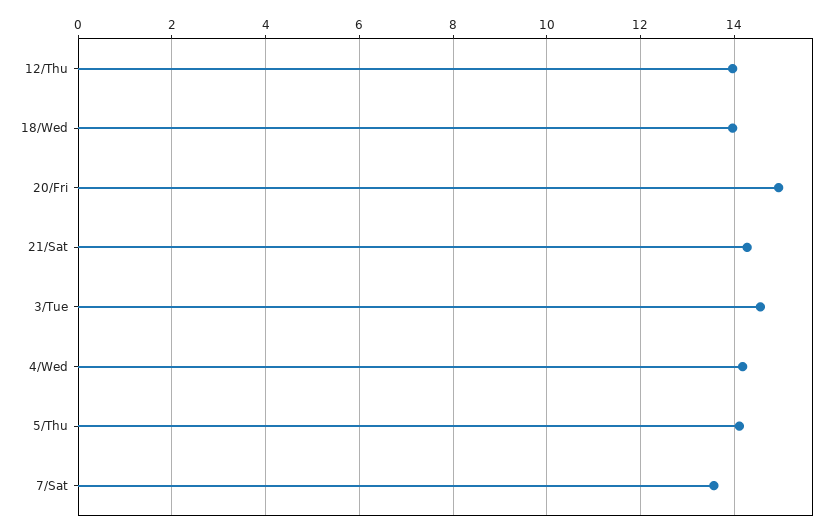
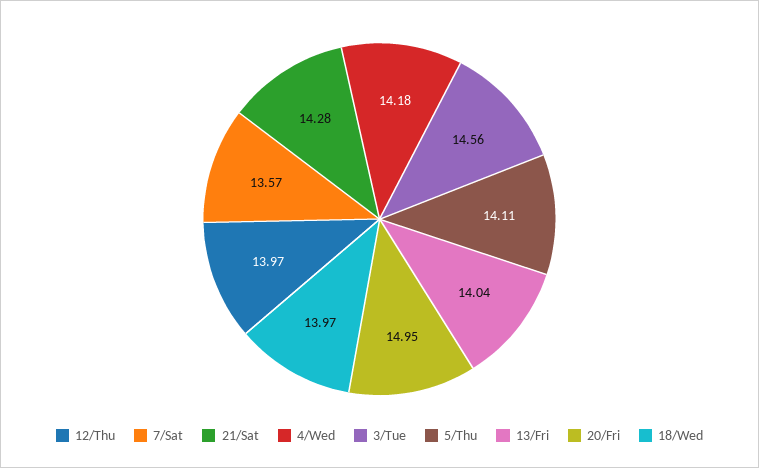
  {
    "12/Thu": 13.97,
    "18/Wed": 13.97,
    "20/Fri": 14.95,
    "21/Sat": 14.28,
    "3/Tue": 14.56,
    "4/Wed": 14.18,
    "5/Thu": 14.11,
-   "7/Sat": 13.57
+   "7/Sat": 13.57,
+   "13/Fri": 14.04
  }

